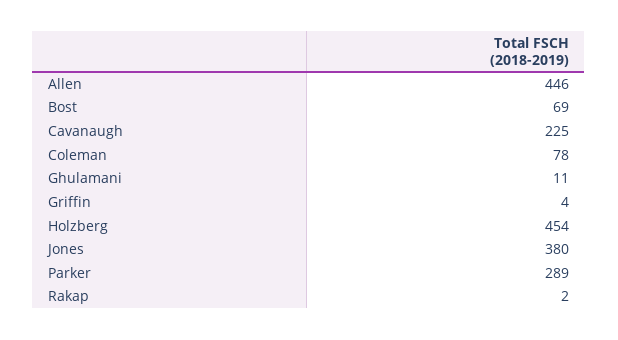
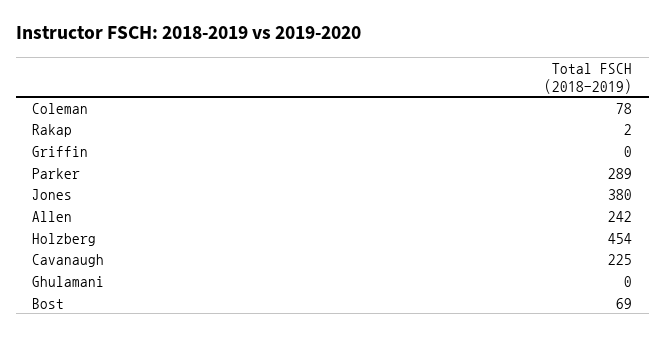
  {
-   "Allen": 446,
+   "Allen": 242,
    "Bost": 69,
    "Cavanaugh": 225,
    "Coleman": 78,
-   "Ghulamani": 11,
+   "Ghulamani": 0,
-   "Griffin": 4,
+   "Griffin": 0,
    "Holzberg": 454,
    "Jones": 380,
    "Parker": 289,
    "Rakap": 2
  }

